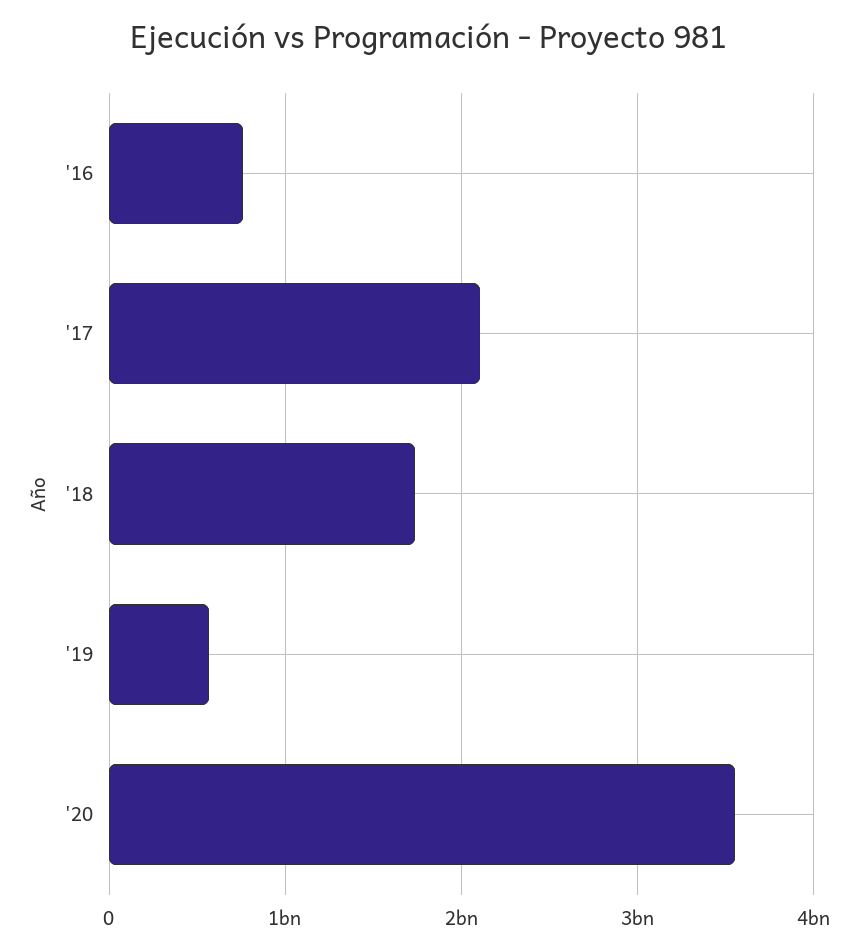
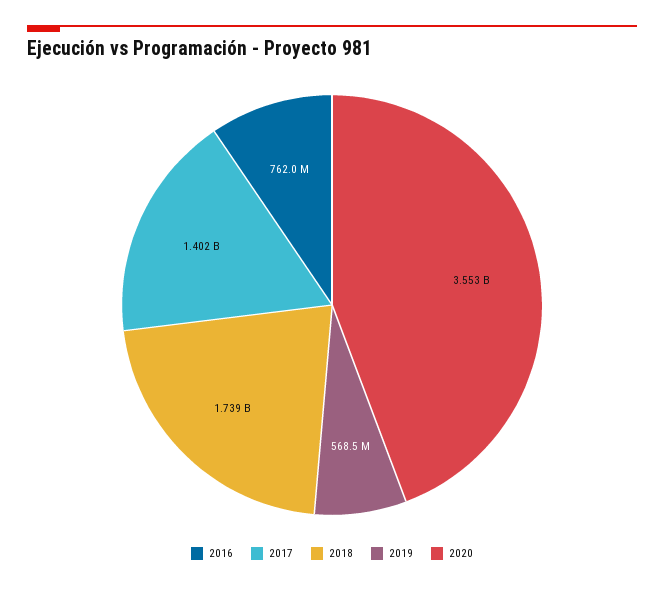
  {
    "'16": 762000000,
-   "'17": 2100000000,
+   "'17": 1402000000,
    "'18": 1739000000,
    "'19": 568500000,
    "'20": 3553000000
  }

